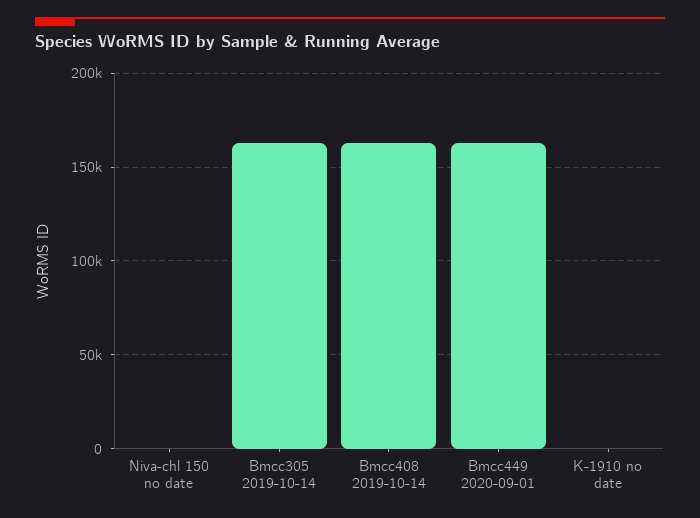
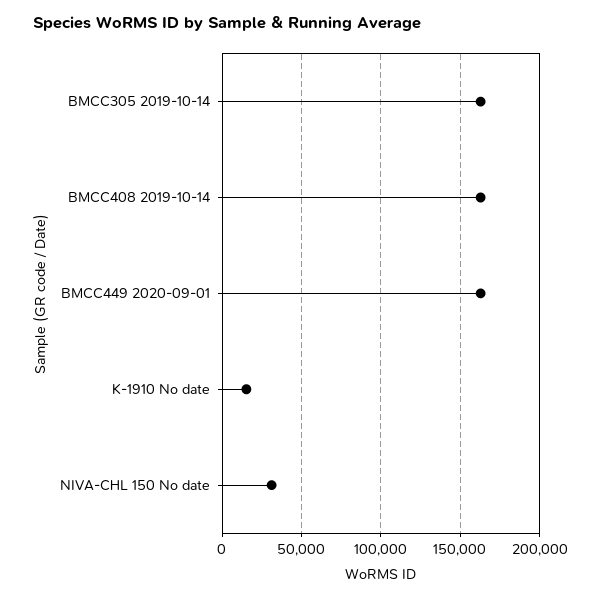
  {
-   "Niva-chl 150 no date": 0,
+   "Niva-chl 150 no date": 30000,
    "Bmcc305 2019-10-14": 165000,
    "Bmcc408 2019-10-14": 165000,
    "Bmcc449 2020-09-01": 165000,
-   "K-1910 no date": 0
+   "K-1910 no date": 15000
  }

